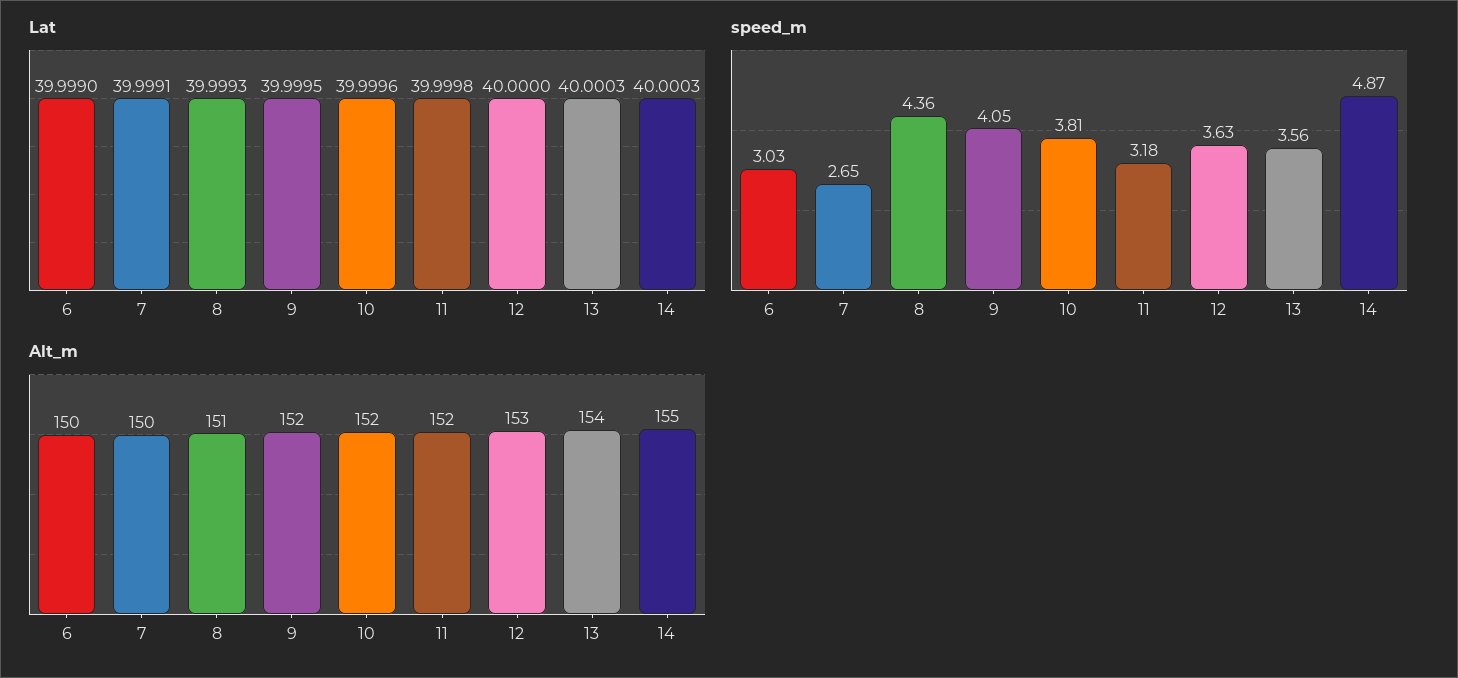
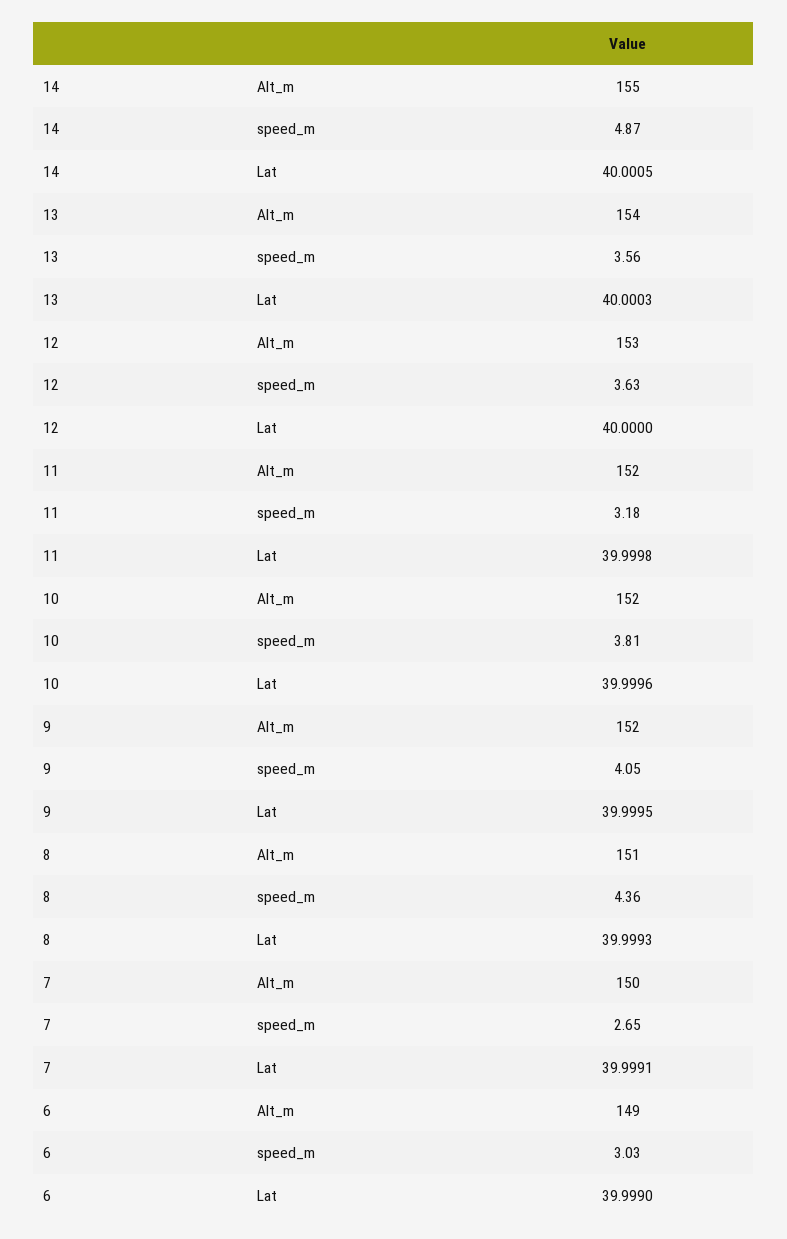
  {
    "Lat": {
      "6": 39.999,
      "7": 39.9991,
      "8": 39.9993,
      "9": 39.9995,
      "10": 39.9996,
      "11": 39.9998,
      "12": 40,
      "13": 40.0003,
-     "14": 40.0003
+     "14": 40.0005
    },
    "speed_m": {
      "6": 3.03,
      "7": 2.65,
      "8": 4.36,
      "9": 4.05,
      "10": 3.81,
      "11": 3.18,
      "12": 3.63,
      "13": 3.56,
      "14": 4.87
    },
    "Alt_m": {
-     "6": 150,
+     "6": 149,
      "7": 150,
      "8": 151,
      "9": 152,
      "10": 152,
      "11": 152,
      "12": 153,
      "13": 154,
      "14": 155
    }
  }

